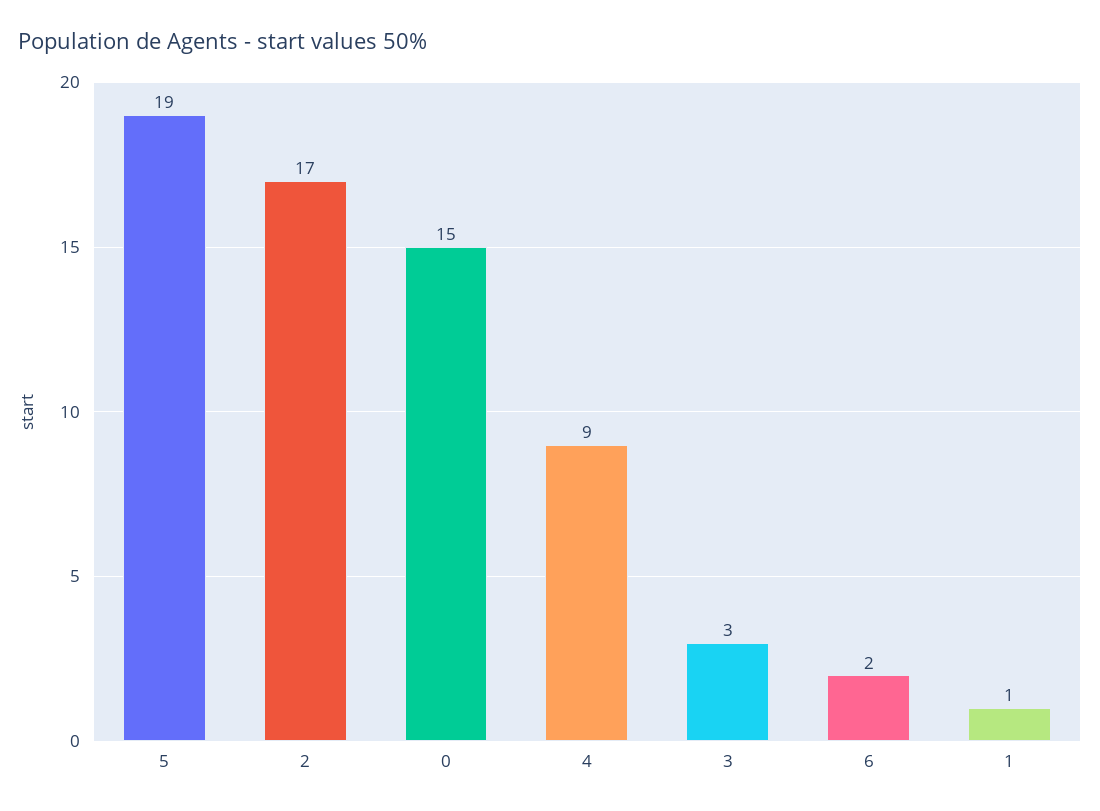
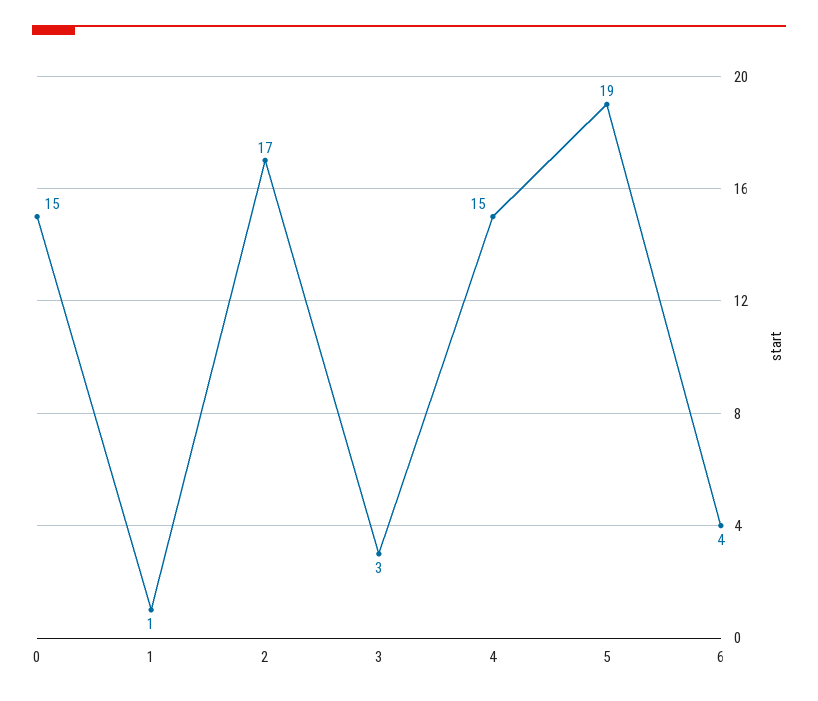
  {
    "5": 19,
    "2": 17,
    "0": 15,
-   "4": 9,
+   "4": 15,
    "3": 3,
-   "6": 2,
+   "6": 4,
    "1": 1
  }

